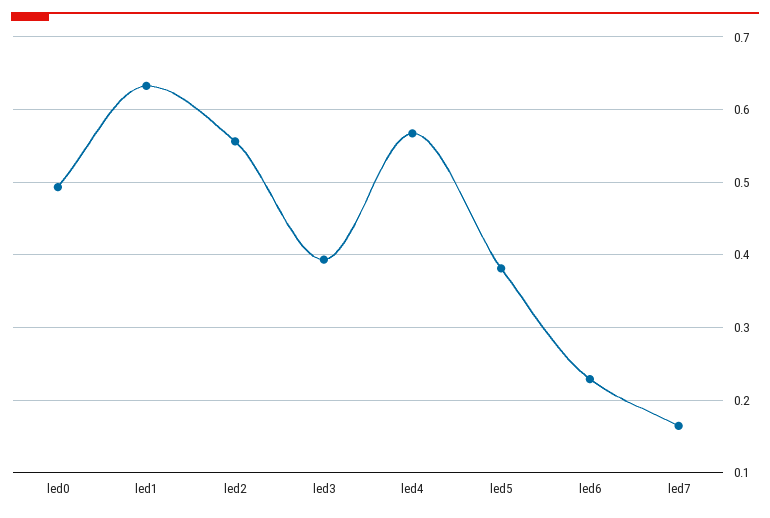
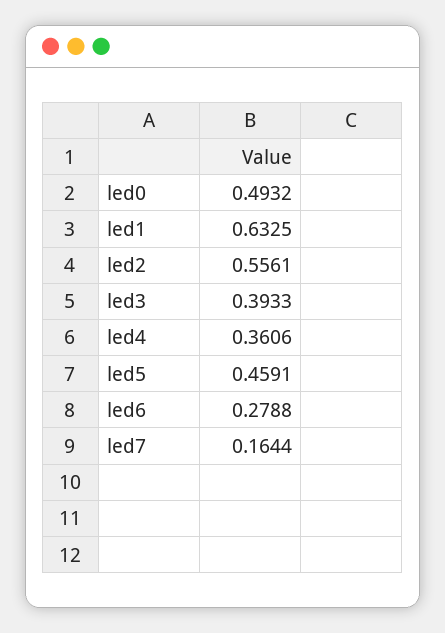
  {
    "led0": 0.4932,
    "led1": 0.6325,
    "led2": 0.5561,
    "led3": 0.3933,
-   "led4": 0.57,
+   "led4": 0.3606,
-   "led5": 0.38,
+   "led5": 0.4591,
-   "led6": 0.23,
+   "led6": 0.2788,
    "led7": 0.1644
  }

